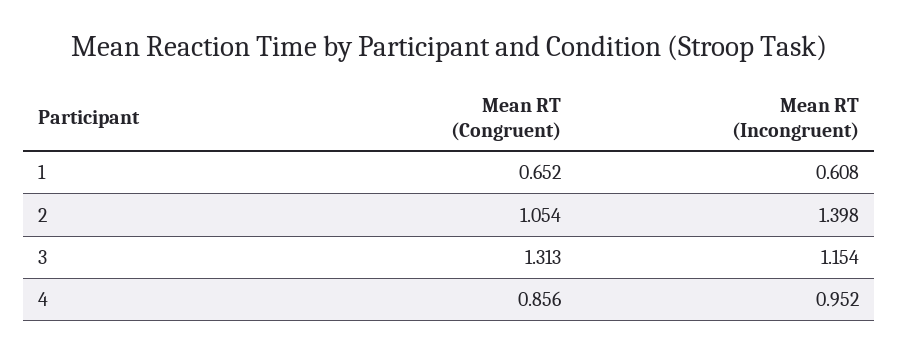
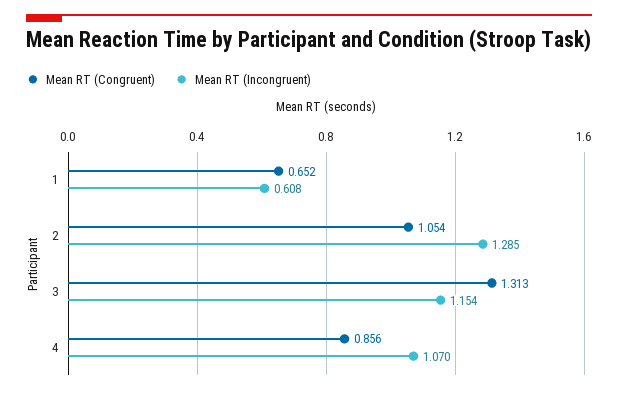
  {
    "Mean RT (Congruent)": {
      "1": 0.652,
      "2": 1.054,
      "3": 1.313,
      "4": 0.856
    },
    "Mean RT (Incongruent)": {
      "1": 0.608,
-     "2": 1.398,
+     "2": 1.285,
      "3": 1.154,
-     "4": 0.952
+     "4": 1.07
    }
  }

